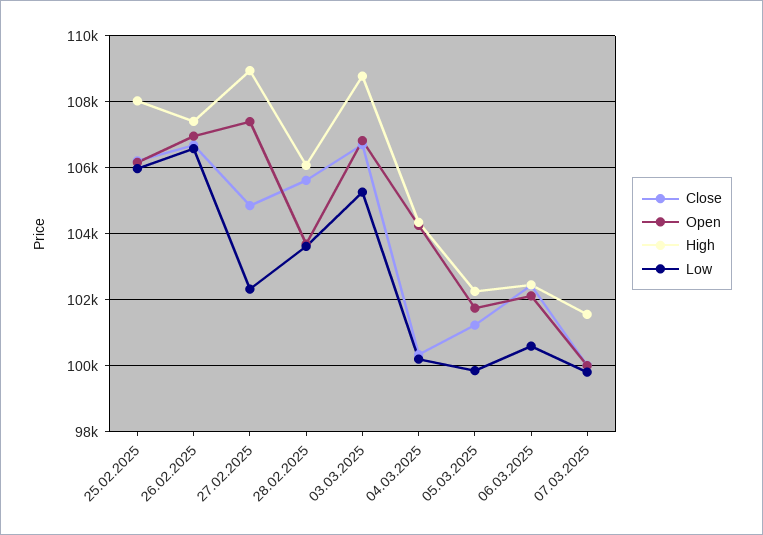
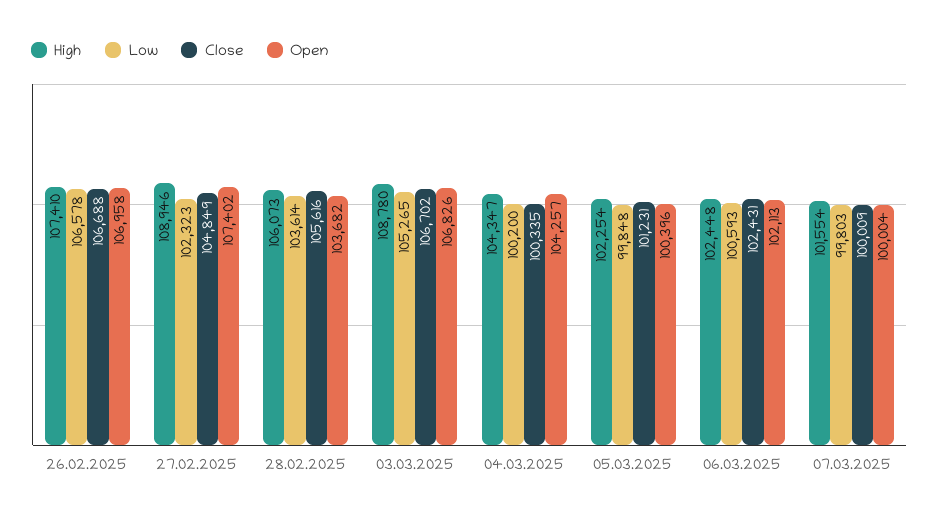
  {
    "Close": {
-     "25.02.2025": 106200,
      "26.02.2025": 106688,
      "27.02.2025": 104849,
      "28.02.2025": 105616,
      "03.03.2025": 106702,
      "04.03.2025": 100335,
      "05.03.2025": 101231,
      "06.03.2025": 102431,
      "07.03.2025": 100009
    },
    "Open": {
-     "25.02.2025": 106200,
      "26.02.2025": 106958,
      "27.02.2025": 107402,
      "28.02.2025": 103682,
      "03.03.2025": 106826,
      "04.03.2025": 104257,
-     "05.03.2025": 101800,
+     "05.03.2025": 100396,
      "06.03.2025": 102113,
      "07.03.2025": 100004
    },
    "High": {
-     "25.02.2025": 108000,
      "26.02.2025": 107410,
      "27.02.2025": 108946,
      "28.02.2025": 106073,
      "03.03.2025": 108780,
      "04.03.2025": 104347,
      "05.03.2025": 102254,
      "06.03.2025": 102448,
      "07.03.2025": 101554
    },
    "Low": {
-     "25.02.2025": 106000,
      "26.02.2025": 106578,
      "27.02.2025": 102323,
      "28.02.2025": 103614,
      "03.03.2025": 105265,
      "04.03.2025": 100200,
      "05.03.2025": 99848,
      "06.03.2025": 100593,
      "07.03.2025": 99803
    }
  }

